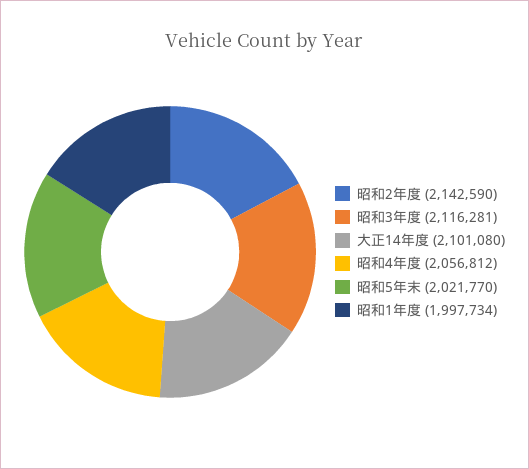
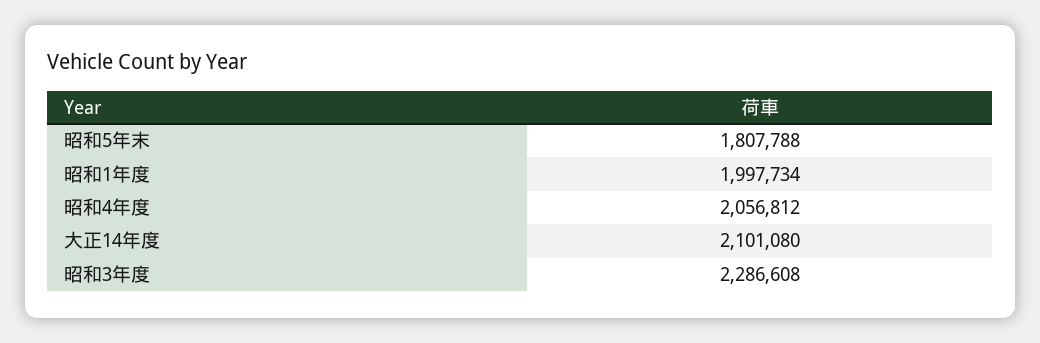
  {
-   "昭和2年度": 2142590,
-   "昭和3年度": 2116281,
+   "昭和3年度": 2286608,
    "大正14年度": 2101080,
    "昭和4年度": 2056812,
-   "昭和5年末": 2021770,
+   "昭和5年末": 1807788,
    "昭和1年度": 1997734
  }

